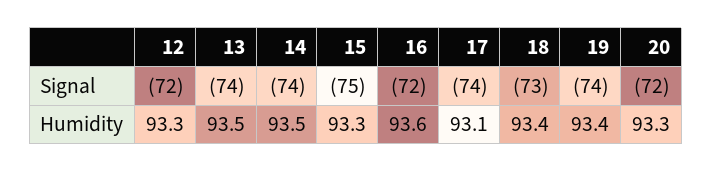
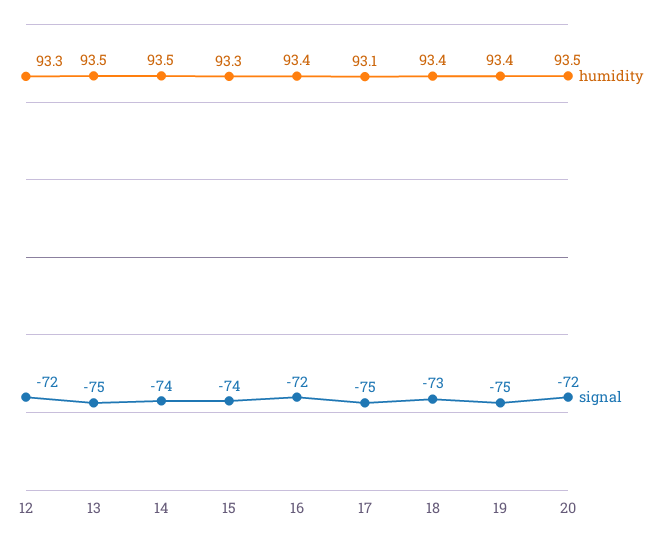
  {
    "Signal": {
      "12": -72,
-     "13": -74,
+     "13": -75,
      "14": -74,
-     "15": -75,
+     "15": -74,
      "16": -72,
-     "17": -74,
+     "17": -75,
      "18": -73,
-     "19": -74,
+     "19": -75,
      "20": -72
    },
    "Humidity": {
      "12": 93.3,
      "13": 93.5,
      "14": 93.5,
      "15": 93.3,
-     "16": 93.6,
+     "16": 93.4,
      "17": 93.1,
      "18": 93.4,
      "19": 93.4,
-     "20": 93.3
+     "20": 93.5
    }
  }

